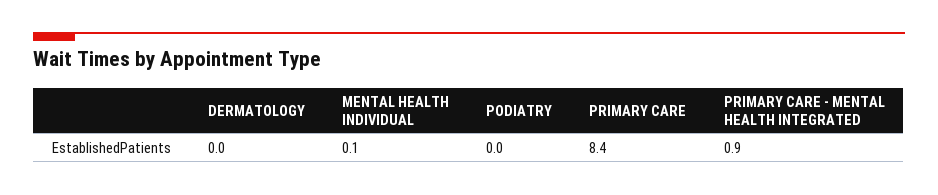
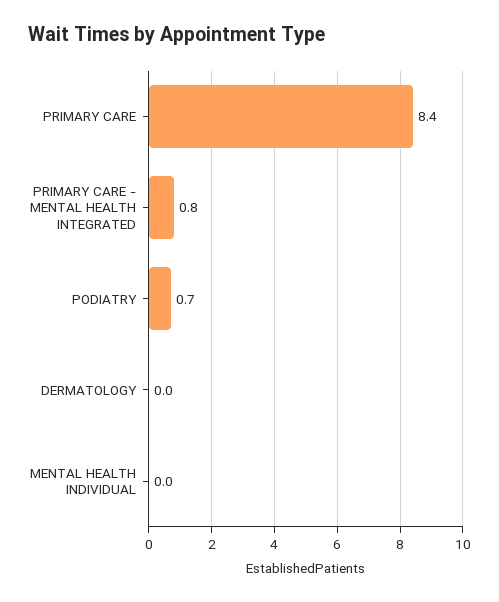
  {
    "DERMATOLOGY": 0,
-   "MENTAL HEALTH INDIVIDUAL": 0.1,
+   "MENTAL HEALTH INDIVIDUAL": 0,
-   "PODIATRY": 0,
+   "PODIATRY": 0.7,
    "PRIMARY CARE": 8.4,
-   "PRIMARY CARE - MENTAL HEALTH INTEGRATED": 0.9
+   "PRIMARY CARE - MENTAL HEALTH INTEGRATED": 0.8
  }

